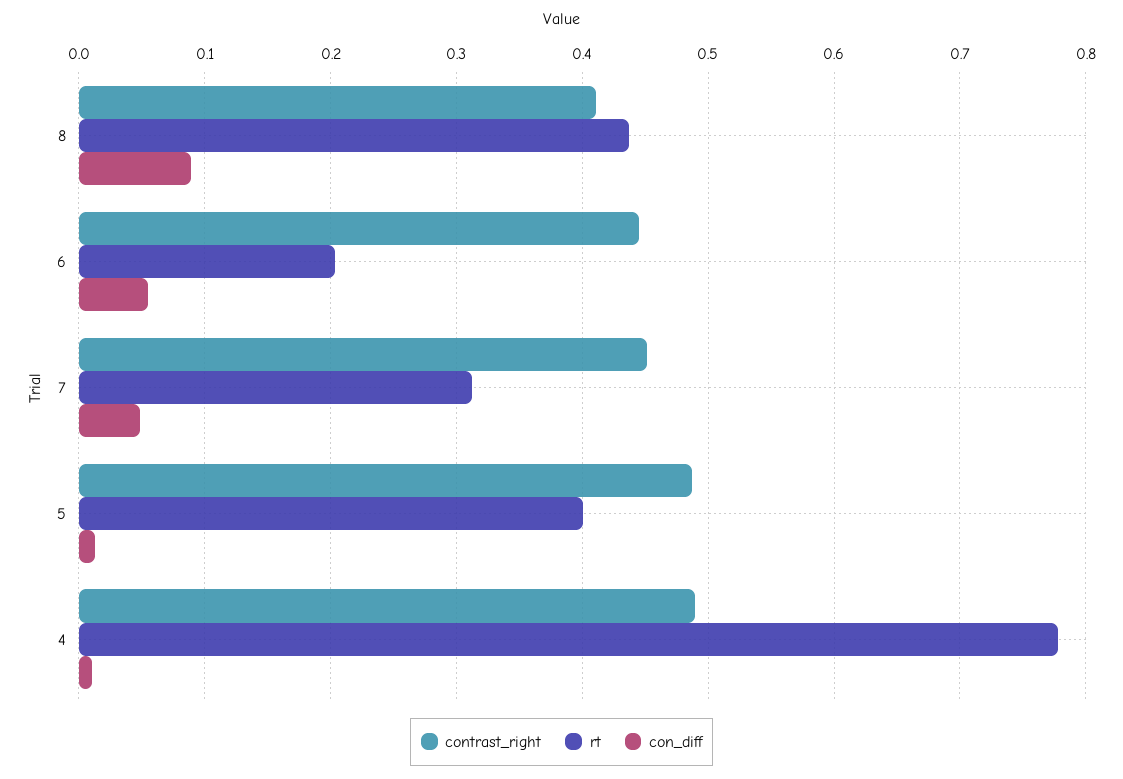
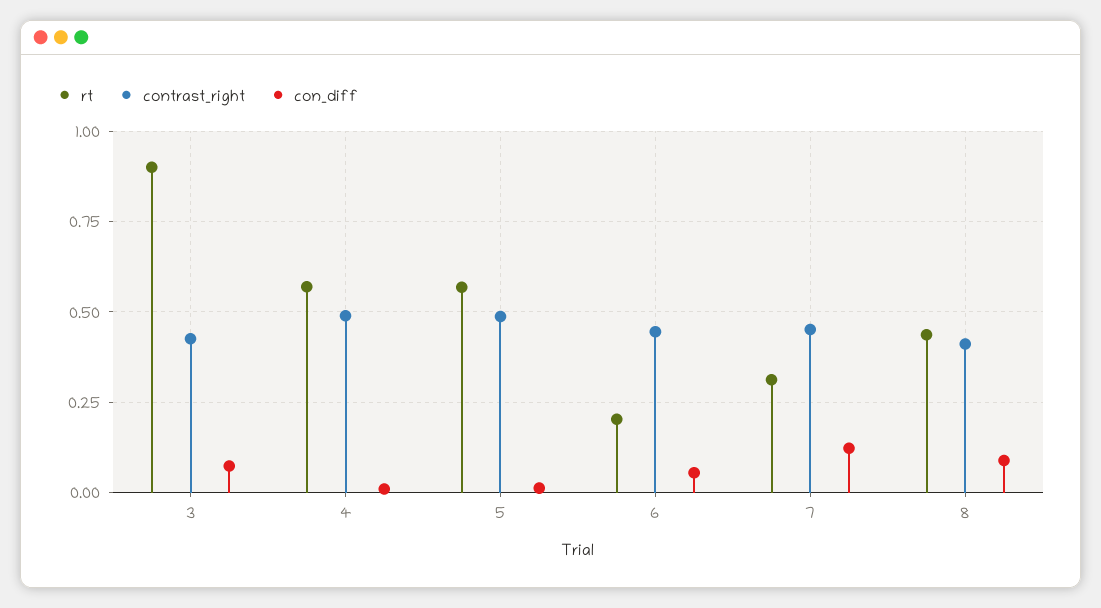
  {
    "contrast_right": {
      "8": 0.41,
      "6": 0.45,
      "7": 0.45,
      "5": 0.49,
-     "4": 0.49
+     "4": 0.49,
+     "3": 0.425
    },
    "rt": {
      "8": 0.44,
      "6": 0.2,
      "7": 0.31,
-     "5": 0.4,
+     "5": 0.575,
-     "4": 0.78
+     "4": 0.575,
+     "3": 0.9
    },
    "con_diff": {
      "8": 0.09,
      "6": 0.06,
-     "7": 0.05,
+     "7": 0.125,
      "5": 0.01,
-     "4": 0.01
+     "4": 0.01,
+     "3": 0.075
    }
  }

